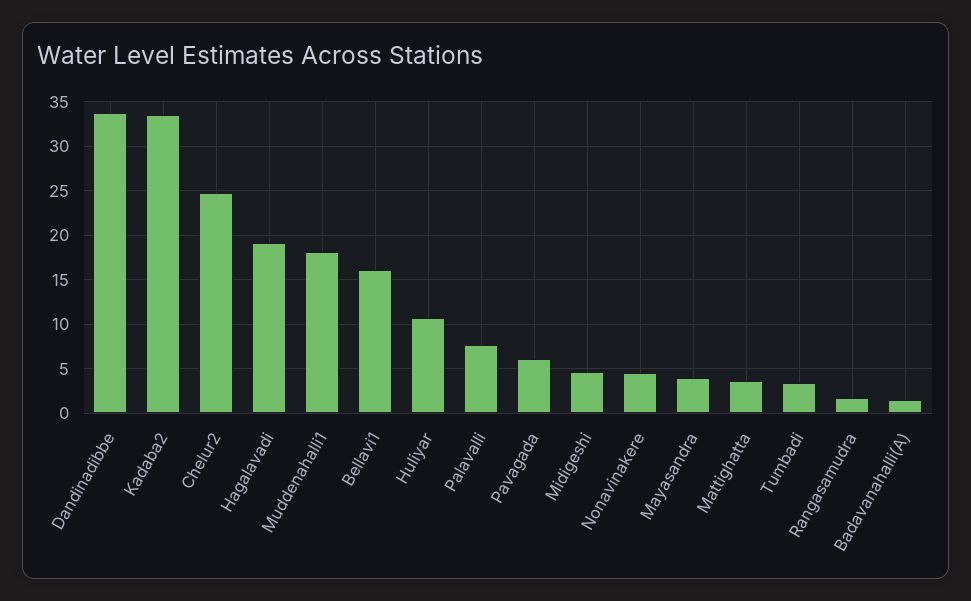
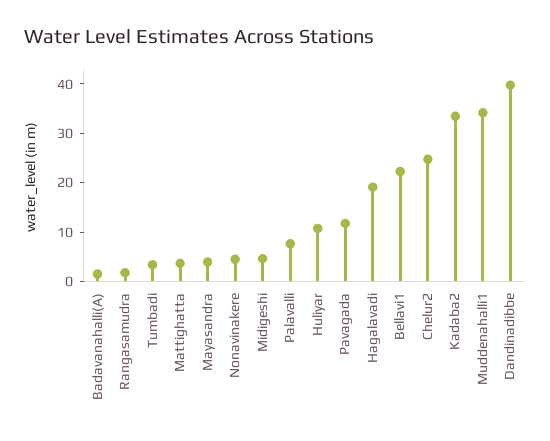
  {
-   "Dandinadibbe": 34,
+   "Dandinadibbe": 40,
    "Kadaba2": 33,
    "Chelur2": 25,
    "Hagalavadi": 19,
-   "Muddenahalli1": 18,
+   "Muddenahalli1": 34,
-   "Bellavi1": 16,
+   "Bellavi1": 22,
    "Huliyar": 11,
    "Palavalli": 8,
-   "Pavagada": 6,
+   "Pavagada": 12,
    "Midigeshi": 5,
    "Nonavinakere": 4,
    "Mayasandra": 4,
    "Mattighatta": 4,
    "Tumbadi": 3,
    "Rangasamudra": 2,
    "Badavanahalli(A)": 2
  }

